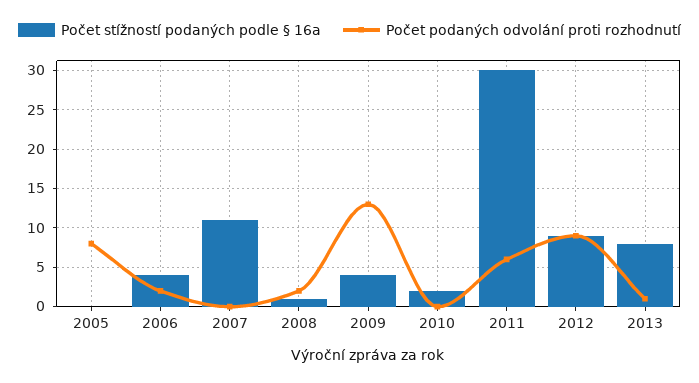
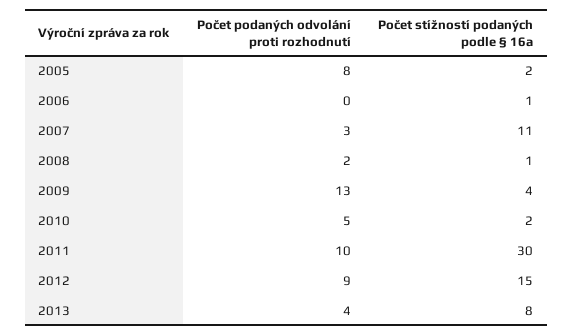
  {
    "Počet stížností podaných podle § 16a": {
-     "2005": 0,
+     "2005": 2,
-     "2006": 4,
+     "2006": 1,
      "2007": 11,
      "2008": 1,
      "2009": 4,
      "2010": 2,
      "2011": 30,
-     "2012": 9,
+     "2012": 15,
      "2013": 8
    },
    "Počet podaných odvolání proti rozhodnutí": {
      "2005": 8,
-     "2006": 2,
+     "2006": 0,
-     "2007": 0,
+     "2007": 3,
      "2008": 2,
      "2009": 13,
-     "2010": 0,
+     "2010": 5,
-     "2011": 6,
+     "2011": 10,
      "2012": 9,
-     "2013": 1
+     "2013": 4
    }
  }

